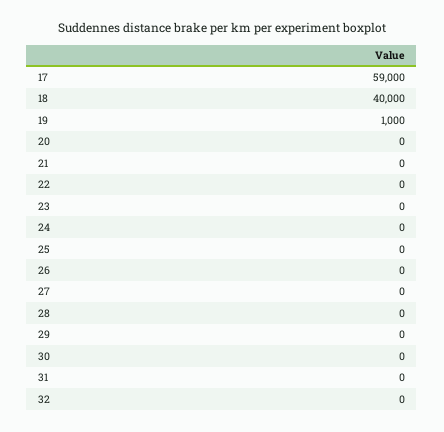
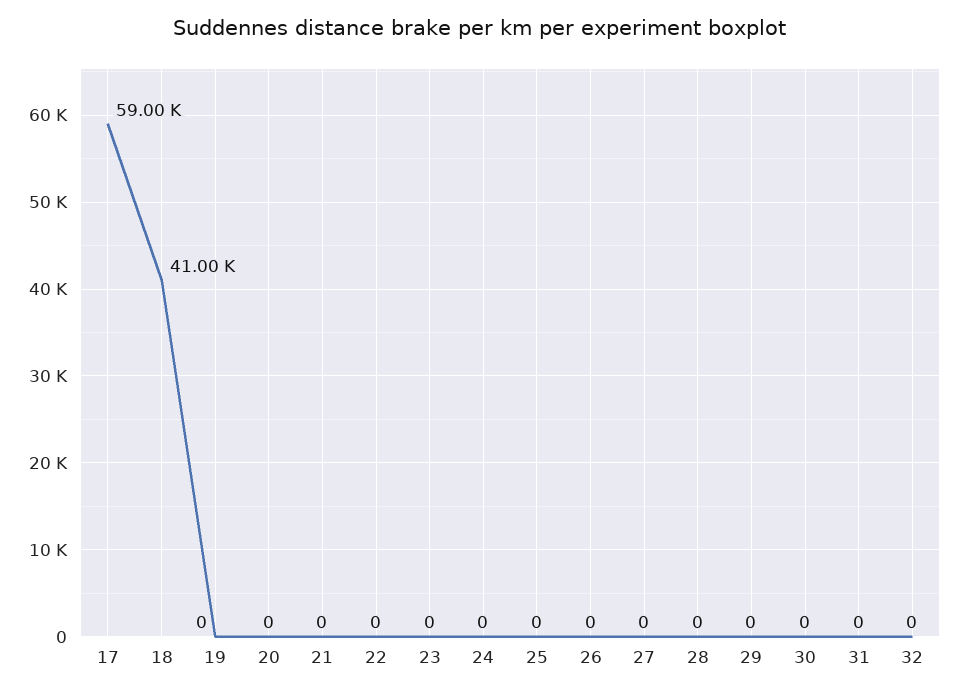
  {
    "17": 59000,
-   "18": 40000,
+   "18": 41000,
-   "19": 1000,
+   "19": 0,
    "20": 0,
    "21": 0,
    "22": 0,
    "23": 0,
    "24": 0,
    "25": 0,
    "26": 0,
    "27": 0,
    "28": 0,
    "29": 0,
    "30": 0,
    "31": 0,
    "32": 0
  }

